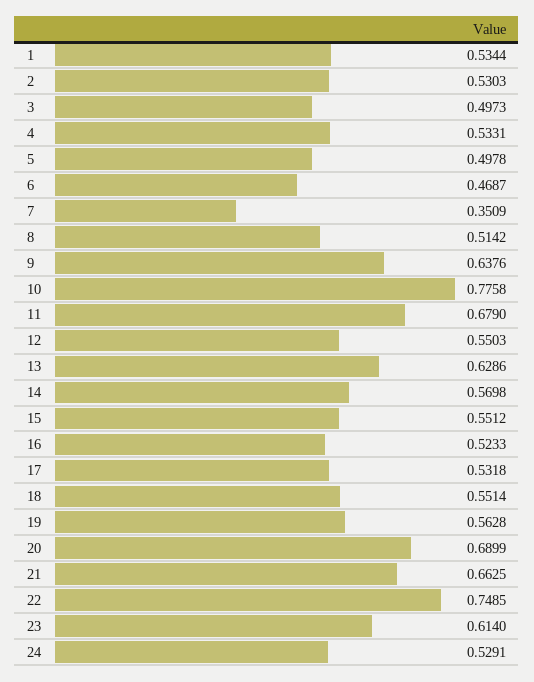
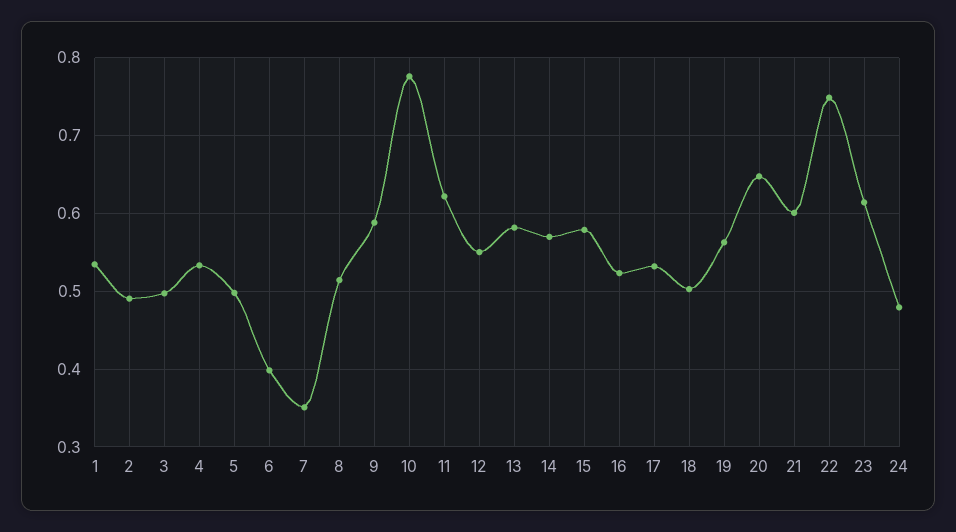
  {
    "1": 0.5344,
-   "2": 0.5303,
+   "2": 0.49,
    "3": 0.4973,
    "4": 0.5331,
    "5": 0.4978,
-   "6": 0.4687,
+   "6": 0.4,
    "7": 0.3509,
    "8": 0.5142,
-   "9": 0.6376,
+   "9": 0.59,
    "10": 0.7758,
-   "11": 0.679,
+   "11": 0.62,
    "12": 0.5503,
-   "13": 0.6286,
+   "13": 0.58,
    "14": 0.5698,
-   "15": 0.5512,
+   "15": 0.58,
    "16": 0.5233,
    "17": 0.5318,
-   "18": 0.5514,
+   "18": 0.5,
    "19": 0.5628,
-   "20": 0.6899,
+   "20": 0.65,
-   "21": 0.6625,
+   "21": 0.6,
    "22": 0.7485,
    "23": 0.614,
-   "24": 0.5291
+   "24": 0.48
  }

